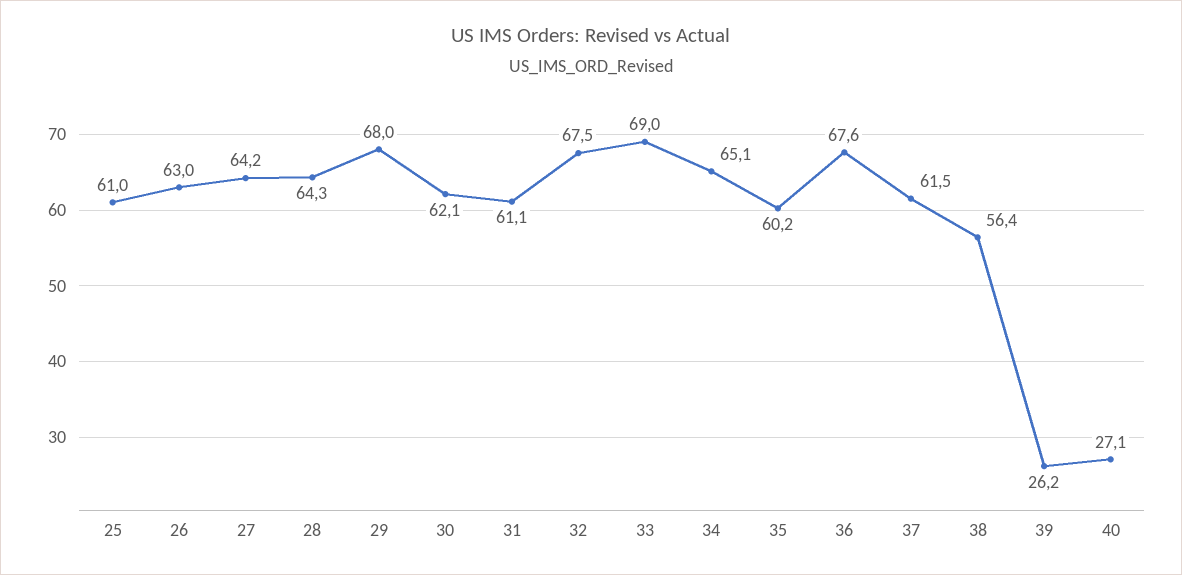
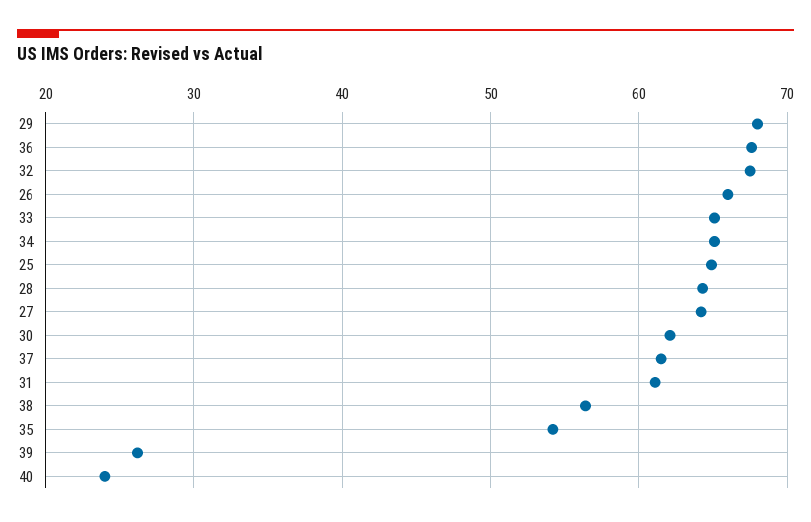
  {
-   "25": 61,
+   "25": 65,
-   "26": 63,
+   "26": 66,
    "27": 64.2,
    "28": 64.3,
    "29": 68,
    "30": 62.1,
    "31": 61.1,
    "32": 67.5,
-   "33": 69,
+   "33": 65,
    "34": 65.1,
-   "35": 60.2,
+   "35": 54,
    "36": 67.6,
    "37": 61.5,
    "38": 56.4,
    "39": 26.2,
-   "40": 27.1
+   "40": 24
  }

